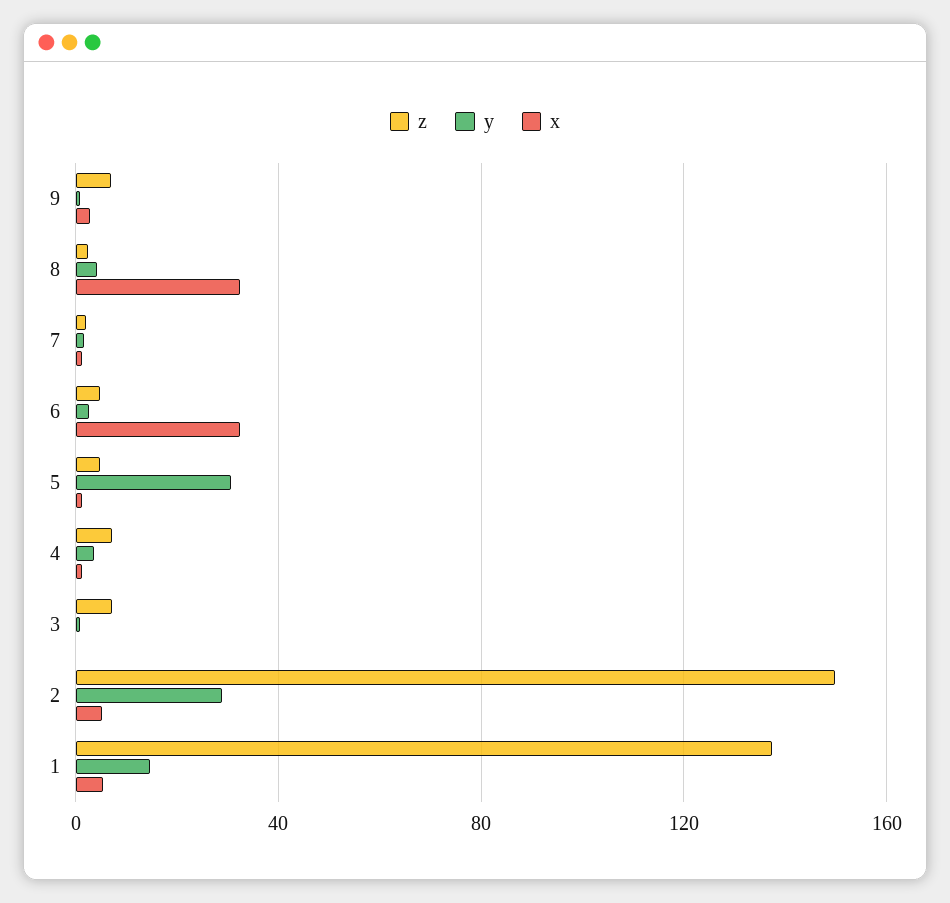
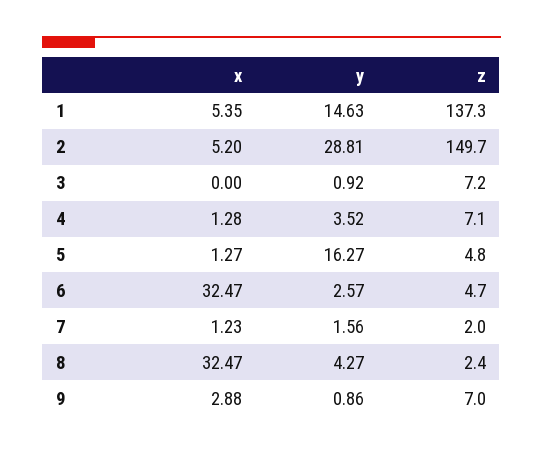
  {
    "z": {
      "9": 7,
      "8": 2.4,
      "7": 2,
      "6": 4.7,
      "5": 4.8,
      "4": 7.1,
      "3": 7.2,
      "2": 149.7,
      "1": 137.3
    },
    "y": {
      "9": 0.86,
      "8": 4.27,
      "7": 1.56,
      "6": 2.57,
-     "5": 30,
+     "5": 16.27,
      "4": 3.52,
      "3": 0.92,
      "2": 28.81,
      "1": 14.63
    },
    "x": {
      "9": 2.88,
      "8": 32.47,
      "7": 1.23,
      "6": 32.47,
      "5": 1.27,
      "4": 1.28,
      "3": 0,
      "2": 5.2,
      "1": 5.35
    }
  }

